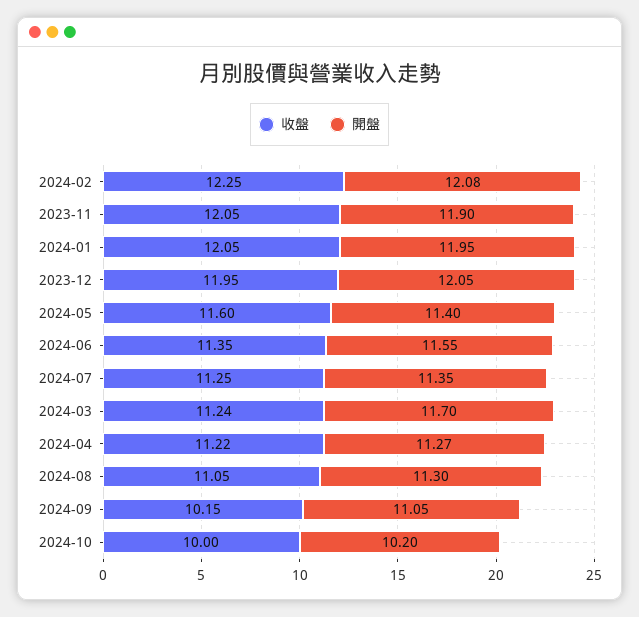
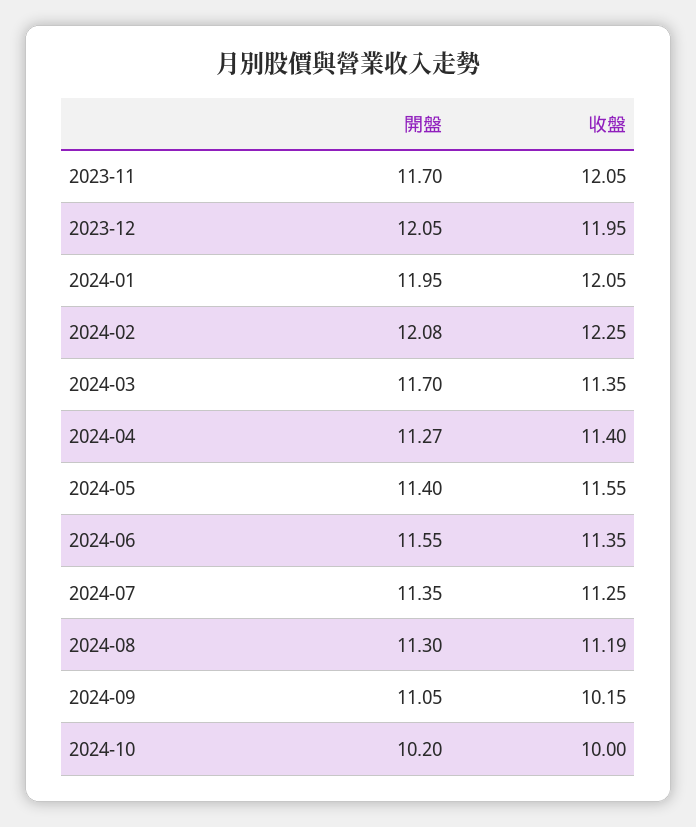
  {
    "收盤": {
      "2024-02": 12.25,
      "2023-11": 12.05,
      "2024-01": 12.05,
      "2023-12": 11.95,
-     "2024-05": 11.6,
+     "2024-05": 11.55,
      "2024-06": 11.35,
      "2024-07": 11.25,
-     "2024-03": 11.24,
+     "2024-03": 11.35,
-     "2024-04": 11.22,
+     "2024-04": 11.4,
-     "2024-08": 11.05,
+     "2024-08": 11.19,
      "2024-09": 10.15,
      "2024-10": 10
    },
    "開盤": {
      "2024-02": 12.08,
-     "2023-11": 11.9,
+     "2023-11": 11.7,
      "2024-01": 11.95,
      "2023-12": 12.05,
      "2024-05": 11.4,
      "2024-06": 11.55,
      "2024-07": 11.35,
      "2024-03": 11.7,
      "2024-04": 11.27,
      "2024-08": 11.3,
      "2024-09": 11.05,
      "2024-10": 10.2
    }
  }

